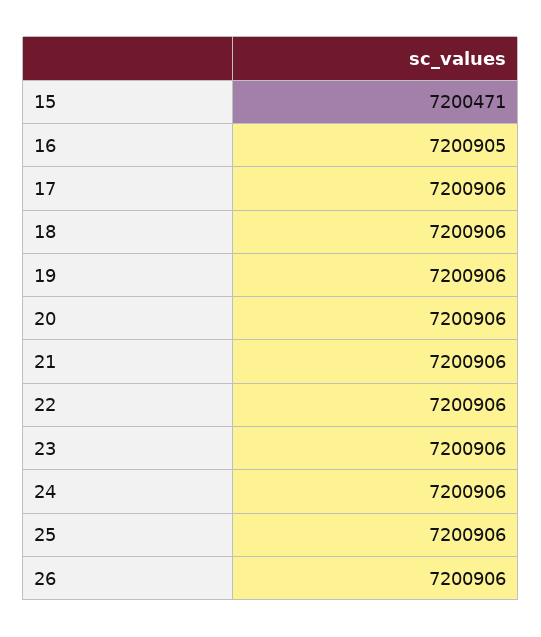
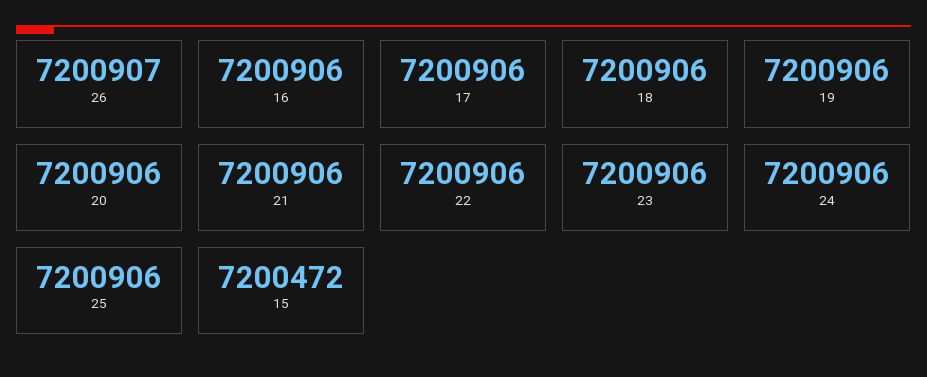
  {
-   "15": 7200471,
+   "15": 7200472,
-   "16": 7200905,
+   "16": 7200906,
    "17": 7200906,
    "18": 7200906,
    "19": 7200906,
    "20": 7200906,
    "21": 7200906,
    "22": 7200906,
    "23": 7200906,
    "24": 7200906,
    "25": 7200906,
-   "26": 7200906
+   "26": 7200907
  }

